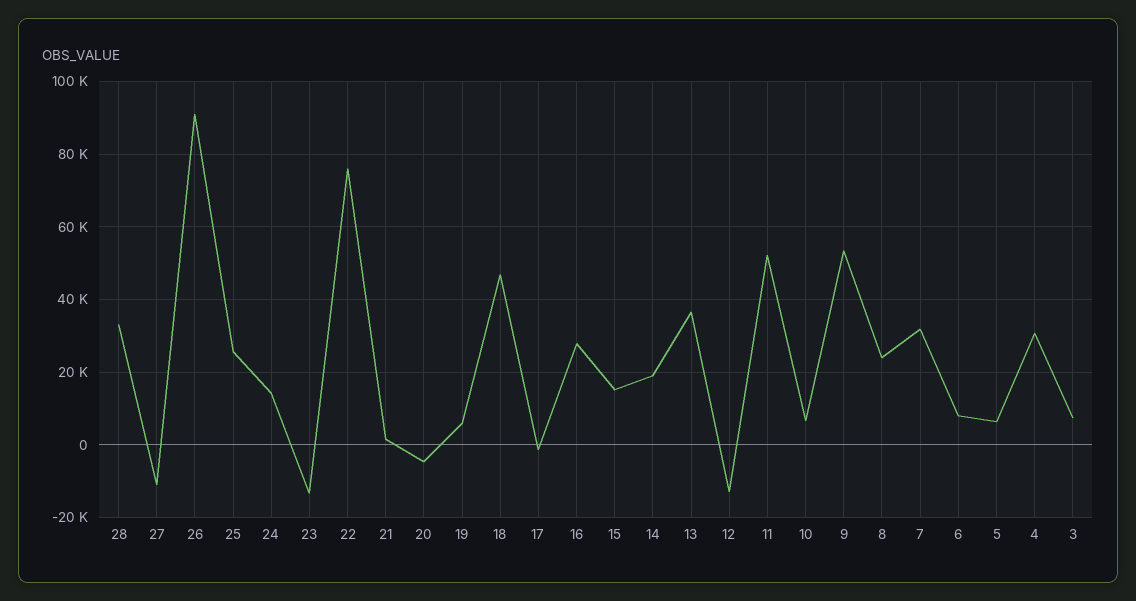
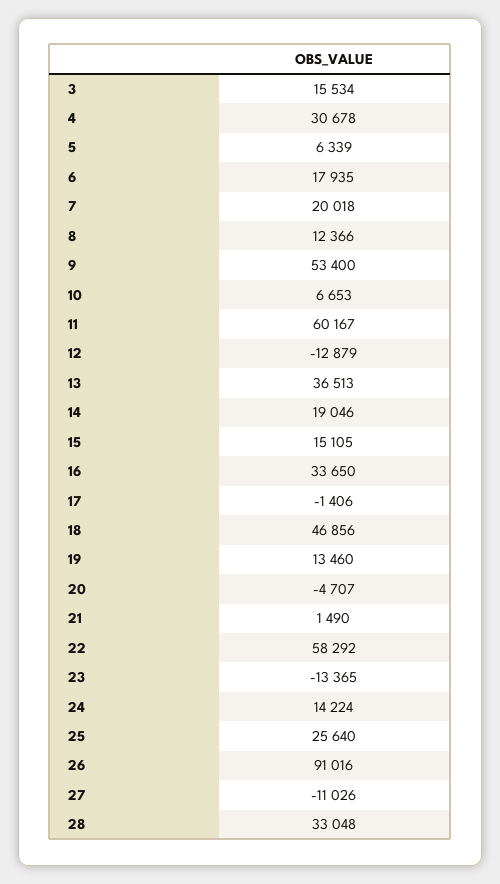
  {
    "28": 33048,
    "27": -11026,
    "26": 91016,
    "25": 25640,
    "24": 14224,
    "23": -13365,
-   "22": 76000,
+   "22": 58292,
    "21": 1490,
    "20": -4707,
-   "19": 6000,
+   "19": 13460,
    "18": 46856,
    "17": -1406,
-   "16": 28000,
+   "16": 33650,
    "15": 15105,
    "14": 19046,
    "13": 36513,
    "12": -12879,
-   "11": 52000,
+   "11": 60167,
    "10": 6653,
    "9": 53400,
-   "8": 24000,
+   "8": 12366,
-   "7": 32000,
+   "7": 20018,
-   "6": 8000,
+   "6": 17935,
    "5": 6339,
    "4": 30678,
-   "3": 8000
+   "3": 15534
  }

